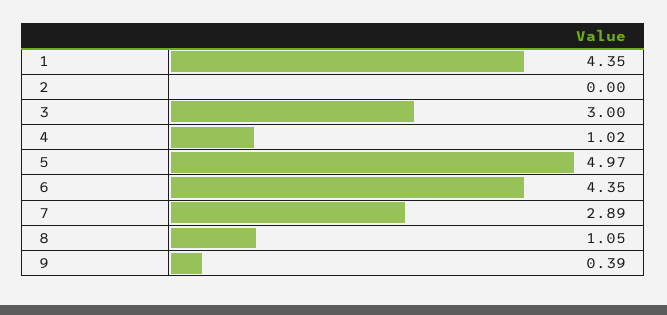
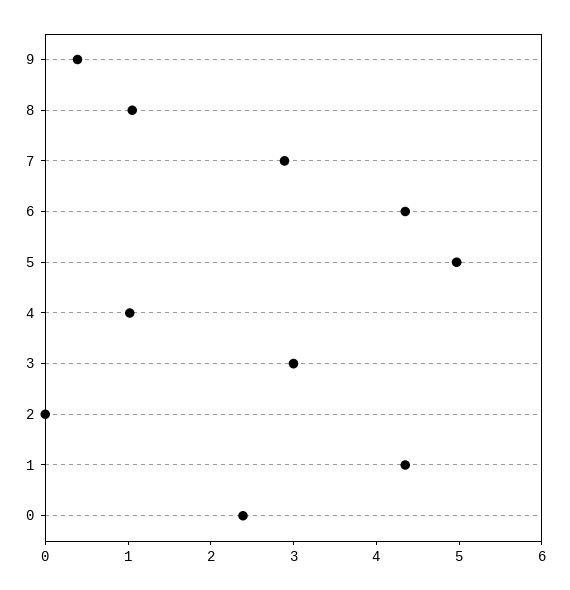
  {
    "1": 4.35,
    "2": 0,
    "3": 3,
    "4": 1.02,
    "5": 4.97,
    "6": 4.35,
    "7": 2.89,
    "8": 1.05,
-   "9": 0.39
+   "9": 0.39,
+   "0": 2.4
  }

